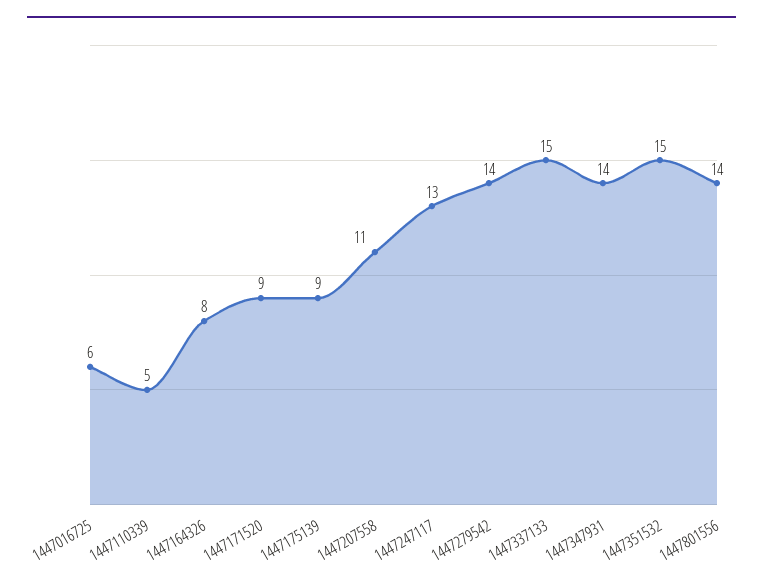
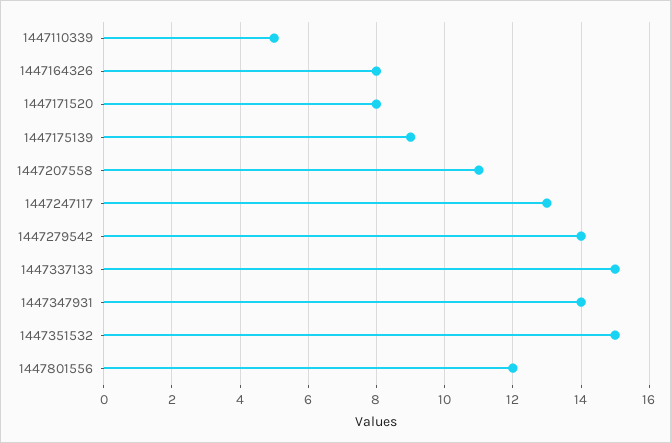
  {
-   "1447016725": 6,
    "1447110339": 5,
    "1447164326": 8,
-   "1447171520": 9,
+   "1447171520": 8,
    "1447175139": 9,
    "1447207558": 11,
    "1447247117": 13,
    "1447279542": 14,
    "1447337133": 15,
    "1447347931": 14,
    "1447351532": 15,
-   "1447801556": 14
+   "1447801556": 12
  }

